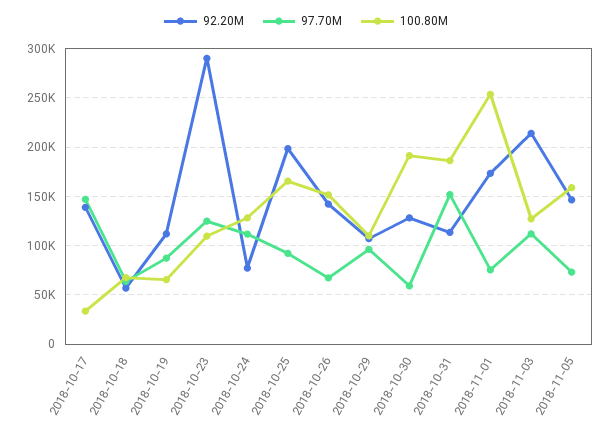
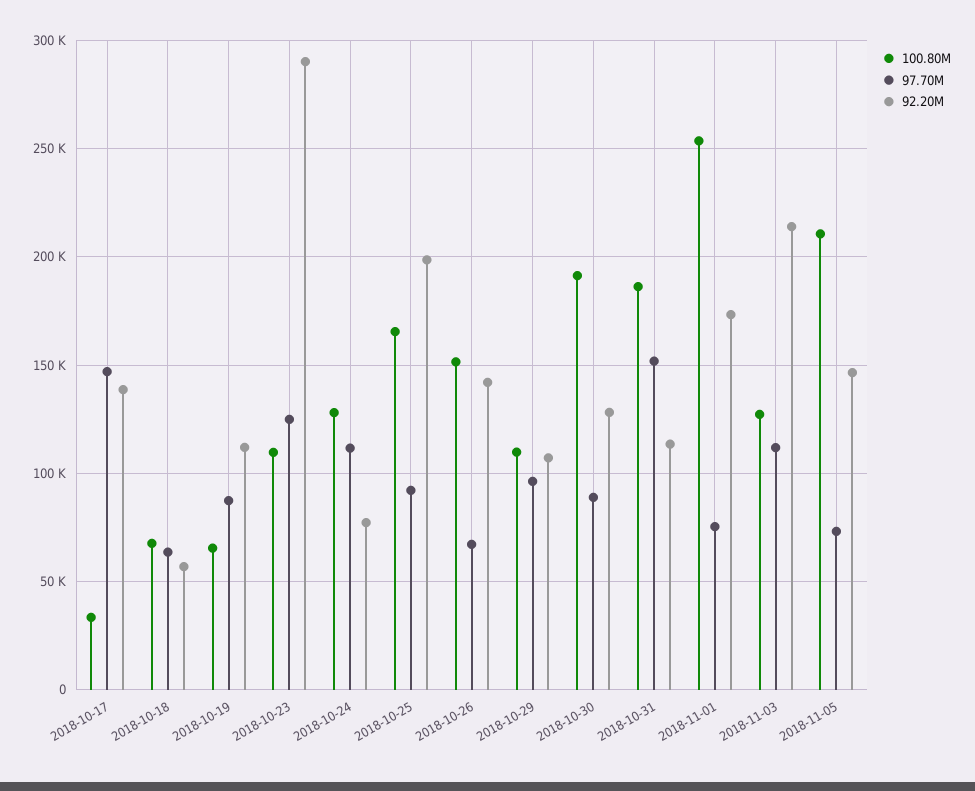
  {
    "92.20M": {
      "2018-10-17": 140000,
      "2018-10-18": 55000,
      "2018-10-19": 110000,
      "2018-10-23": 290000,
      "2018-10-24": 75000,
      "2018-10-25": 200000,
      "2018-10-26": 140000,
      "2018-10-29": 105000,
      "2018-10-30": 130000,
      "2018-10-31": 115000,
      "2018-11-01": 175000,
      "2018-11-03": 215000,
      "2018-11-05": 145000
    },
    "97.70M": {
      "2018-10-17": 145000,
      "2018-10-18": 65000,
      "2018-10-19": 85000,
      "2018-10-23": 125000,
      "2018-10-24": 110000,
      "2018-10-25": 90000,
      "2018-10-26": 65000,
      "2018-10-29": 95000,
-     "2018-10-30": 60000,
+     "2018-10-30": 90000,
      "2018-10-31": 150000,
      "2018-11-01": 75000,
      "2018-11-03": 110000,
      "2018-11-05": 75000
    },
    "100.80M": {
      "2018-10-17": 35000,
      "2018-10-18": 70000,
      "2018-10-19": 65000,
      "2018-10-23": 110000,
      "2018-10-24": 130000,
      "2018-10-25": 165000,
      "2018-10-26": 150000,
      "2018-10-29": 110000,
      "2018-10-30": 190000,
      "2018-10-31": 185000,
      "2018-11-01": 255000,
      "2018-11-03": 125000,
-     "2018-11-05": 160000
+     "2018-11-05": 210000
    }
  }

